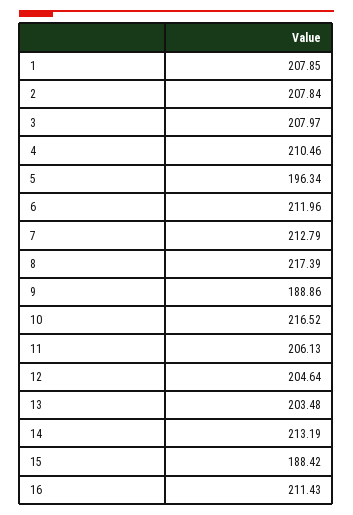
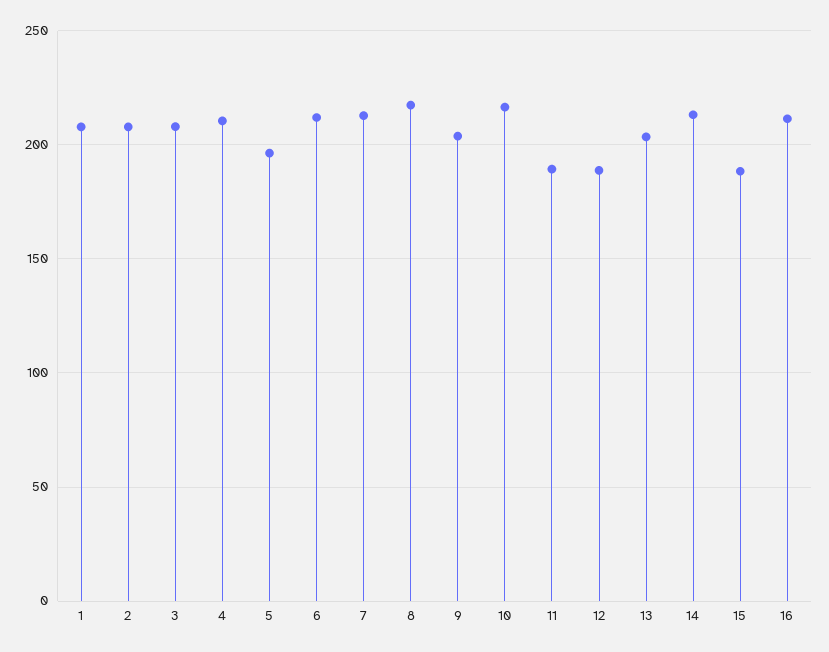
  {
    "1": 207.85,
    "2": 207.84,
    "3": 207.97,
    "4": 210.46,
    "5": 196.34,
    "6": 211.96,
    "7": 212.79,
    "8": 217.39,
-   "9": 188.86,
+   "9": 205,
    "10": 216.52,
-   "11": 206.13,
+   "11": 190,
-   "12": 204.64,
+   "12": 190,
    "13": 203.48,
    "14": 213.19,
    "15": 188.42,
    "16": 211.43
  }

